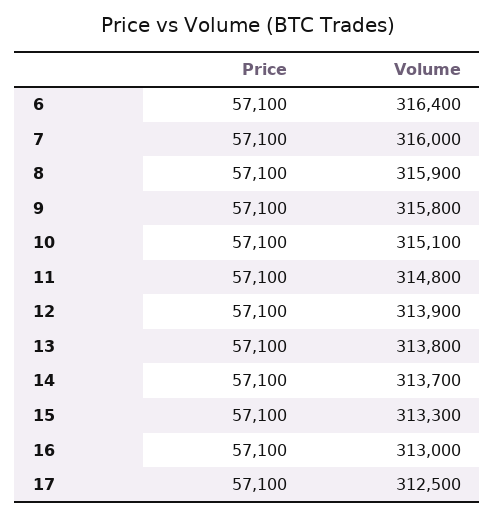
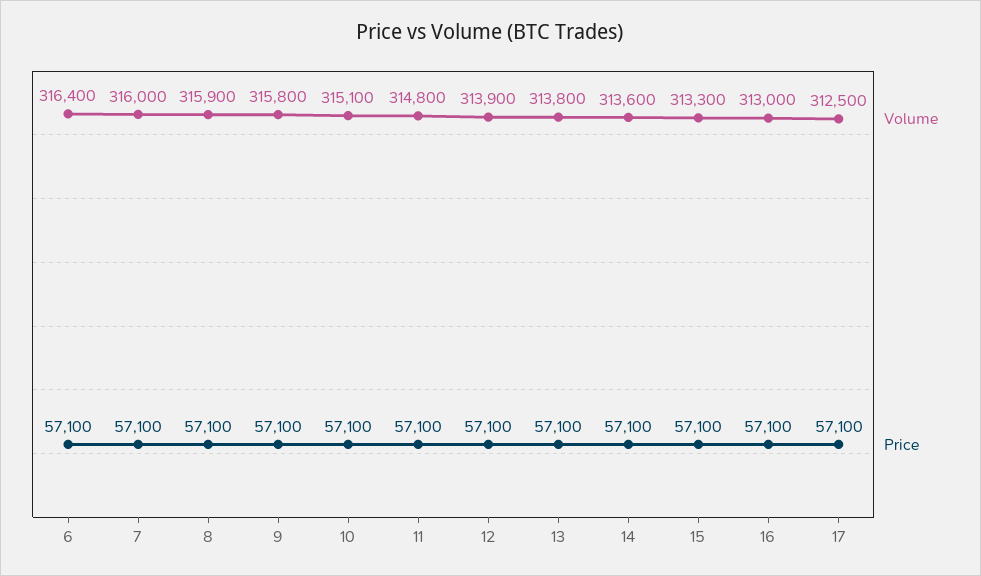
  {
    "Price": {
      "6": 57100,
      "7": 57100,
      "8": 57100,
      "9": 57100,
      "10": 57100,
      "11": 57100,
      "12": 57100,
      "13": 57100,
      "14": 57100,
      "15": 57100,
      "16": 57100,
      "17": 57100
    },
    "Volume": {
      "6": 316400,
      "7": 316000,
      "8": 315900,
      "9": 315800,
      "10": 315100,
      "11": 314800,
      "12": 313900,
      "13": 313800,
-     "14": 313700,
+     "14": 313600,
      "15": 313300,
      "16": 313000,
      "17": 312500
    }
  }

